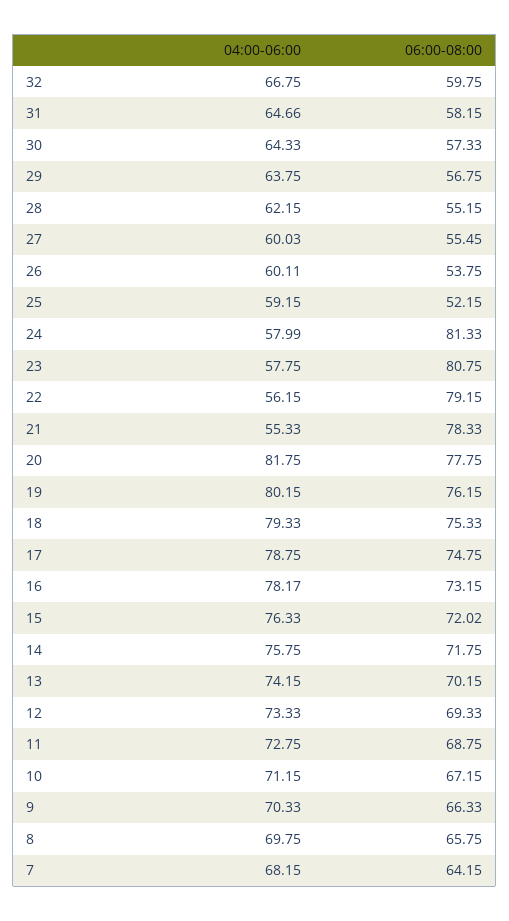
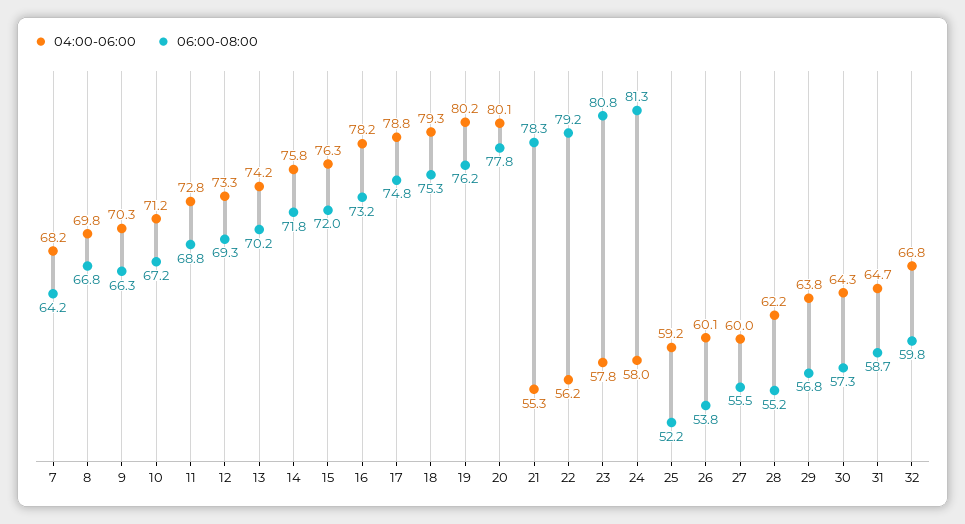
  {
    "04:00-06:00": {
      "32": 66.75,
      "31": 64.66,
      "30": 64.33,
      "29": 63.75,
      "28": 62.15,
      "27": 60.03,
      "26": 60.11,
      "25": 59.15,
      "24": 57.99,
      "23": 57.75,
      "22": 56.15,
      "21": 55.33,
-     "20": 81.75,
+     "20": 80.1,
      "19": 80.15,
      "18": 79.33,
      "17": 78.75,
      "16": 78.17,
      "15": 76.33,
      "14": 75.75,
      "13": 74.15,
      "12": 73.33,
      "11": 72.75,
      "10": 71.15,
      "9": 70.33,
      "8": 69.75,
      "7": 68.15
    },
    "06:00-08:00": {
      "32": 59.75,
-     "31": 58.15,
+     "31": 58.7,
      "30": 57.33,
      "29": 56.75,
      "28": 55.15,
      "27": 55.45,
      "26": 53.75,
      "25": 52.15,
      "24": 81.33,
      "23": 80.75,
      "22": 79.15,
      "21": 78.33,
      "20": 77.75,
      "19": 76.15,
      "18": 75.33,
      "17": 74.75,
      "16": 73.15,
      "15": 72.02,
      "14": 71.75,
      "13": 70.15,
      "12": 69.33,
      "11": 68.75,
      "10": 67.15,
      "9": 66.33,
-     "8": 65.75,
+     "8": 66.8,
      "7": 64.15
    }
  }

